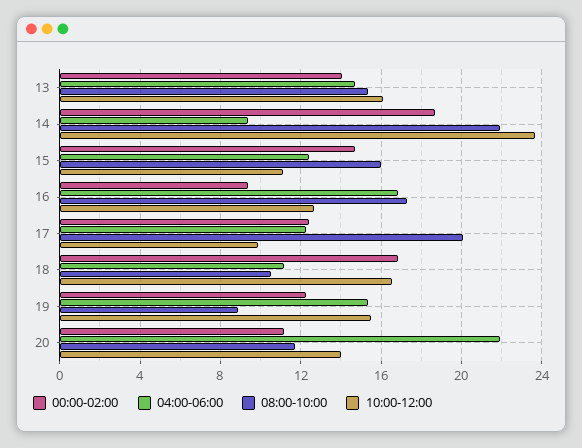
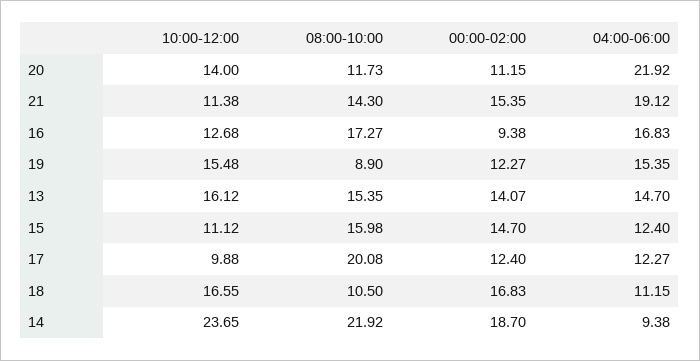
  {
    "00:00-02:00": {
      "13": 14.07,
      "14": 18.7,
      "15": 14.7,
      "16": 9.38,
      "17": 12.4,
      "18": 16.83,
      "19": 12.27,
-     "20": 11.15
+     "20": 11.15,
+     "21": 15.35
    },
    "04:00-06:00": {
      "13": 14.7,
      "14": 9.38,
      "15": 12.4,
      "16": 16.83,
      "17": 12.27,
      "18": 11.15,
      "19": 15.35,
-     "20": 21.92
+     "20": 21.92,
+     "21": 19.12
    },
    "08:00-10:00": {
      "13": 15.35,
      "14": 21.92,
      "15": 15.98,
      "16": 17.27,
      "17": 20.08,
      "18": 10.5,
      "19": 8.9,
-     "20": 11.73
+     "20": 11.73,
+     "21": 14.3
    },
    "10:00-12:00": {
      "13": 16.12,
      "14": 23.65,
      "15": 11.12,
      "16": 12.68,
      "17": 9.88,
      "18": 16.55,
      "19": 15.48,
-     "20": 14
+     "20": 14,
+     "21": 11.38
    }
  }

